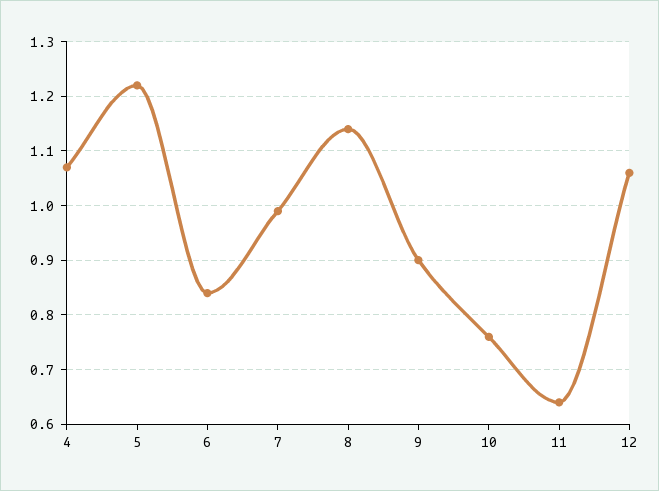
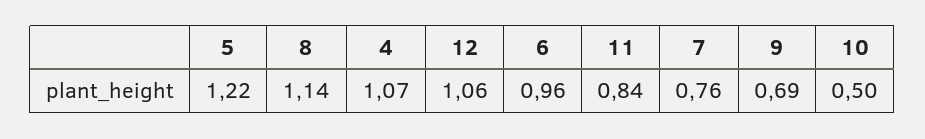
  {
    "4": 1.07,
    "5": 1.22,
-   "6": 0.85,
+   "6": 0.96,
-   "7": 1,
+   "7": 0.76,
    "8": 1.14,
-   "9": 0.9,
+   "9": 0.69,
-   "10": 0.75,
+   "10": 0.5,
-   "11": 0.65,
+   "11": 0.84,
    "12": 1.06
  }

